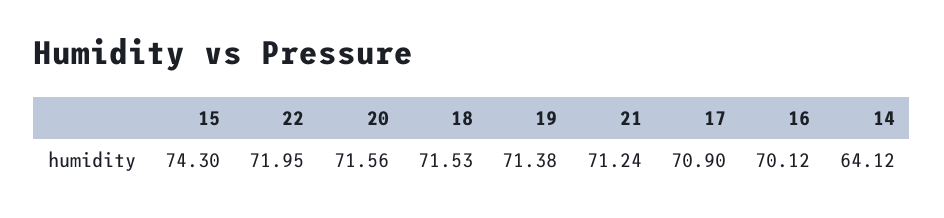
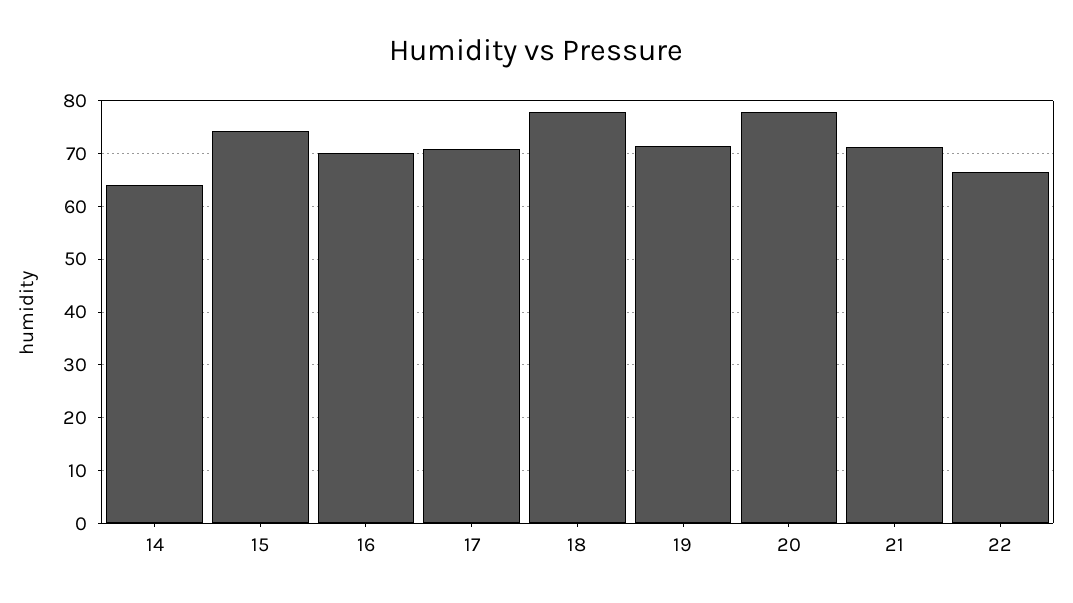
  {
    "15": 74.3,
-   "22": 71.95,
+   "22": 66,
-   "20": 71.56,
+   "20": 78,
-   "18": 71.53,
+   "18": 78,
    "19": 71.38,
    "21": 71.24,
    "17": 70.9,
    "16": 70.12,
    "14": 64.12
  }

